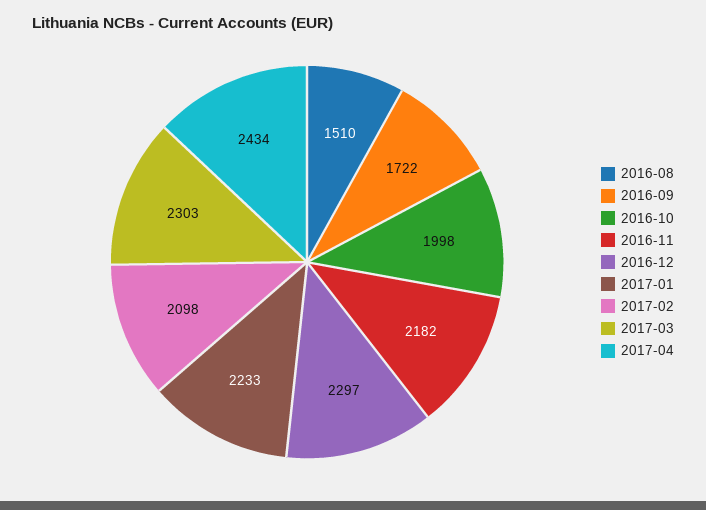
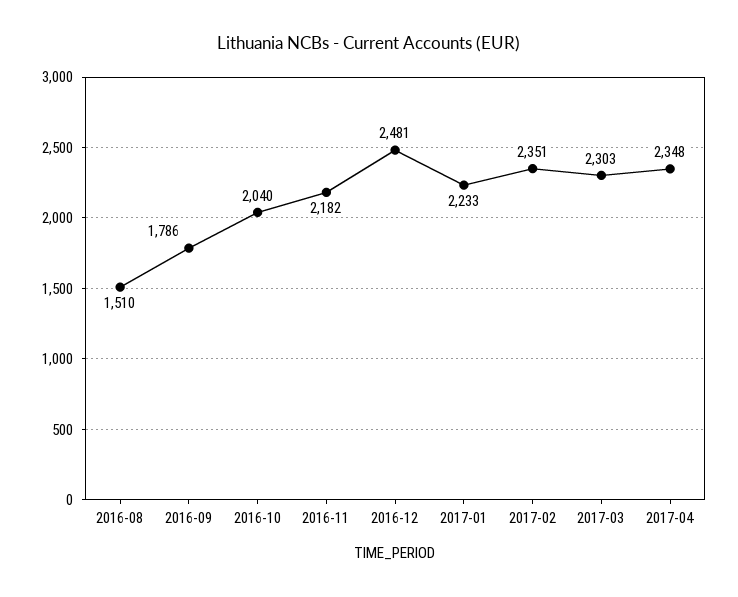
  {
    "2016-08": 1510,
-   "2016-09": 1722,
+   "2016-09": 1786,
-   "2016-10": 1998,
+   "2016-10": 2040,
    "2016-11": 2182,
-   "2016-12": 2297,
+   "2016-12": 2481,
    "2017-01": 2233,
-   "2017-02": 2098,
+   "2017-02": 2351,
    "2017-03": 2303,
-   "2017-04": 2434
+   "2017-04": 2348
  }

